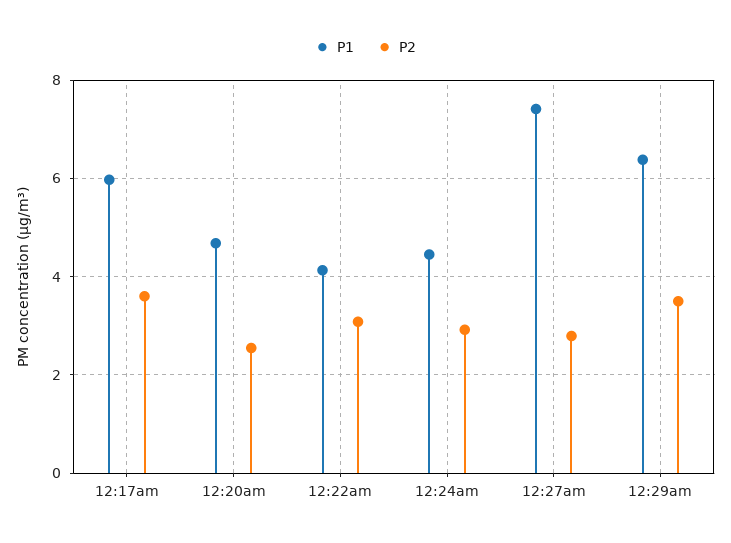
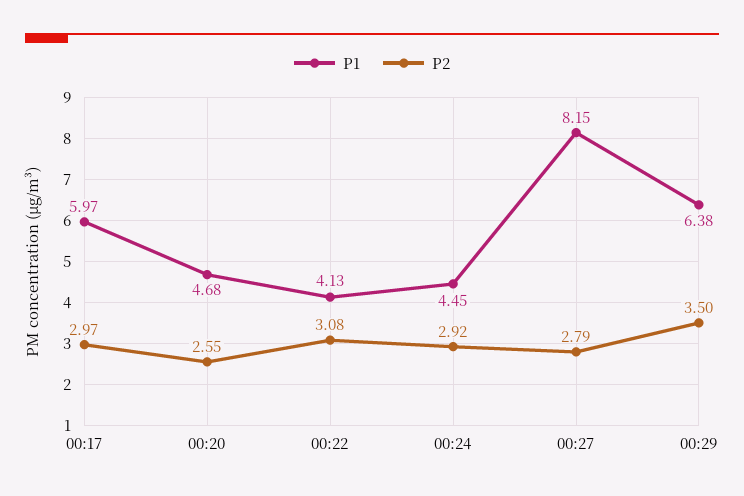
  {
    "P1": {
      "12:17am": 5.97,
      "12:20am": 4.68,
      "12:22am": 4.13,
      "12:24am": 4.45,
-     "12:27am": 7.4,
+     "12:27am": 8.15,
      "12:29am": 6.38
    },
    "P2": {
-     "12:17am": 3.6,
+     "12:17am": 2.97,
      "12:20am": 2.55,
      "12:22am": 3.08,
      "12:24am": 2.92,
      "12:27am": 2.79,
      "12:29am": 3.5
    }
  }

